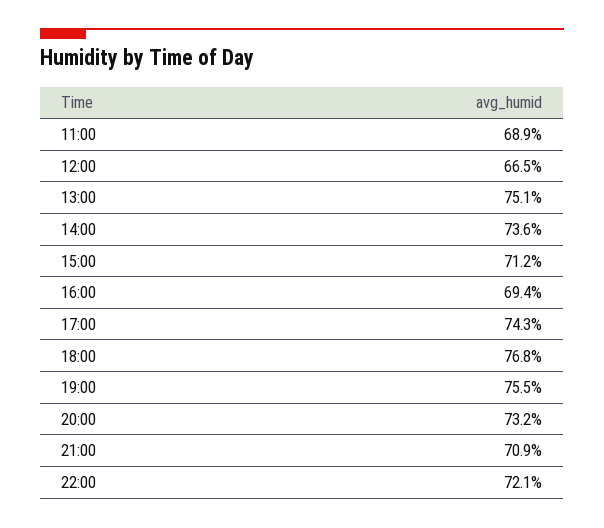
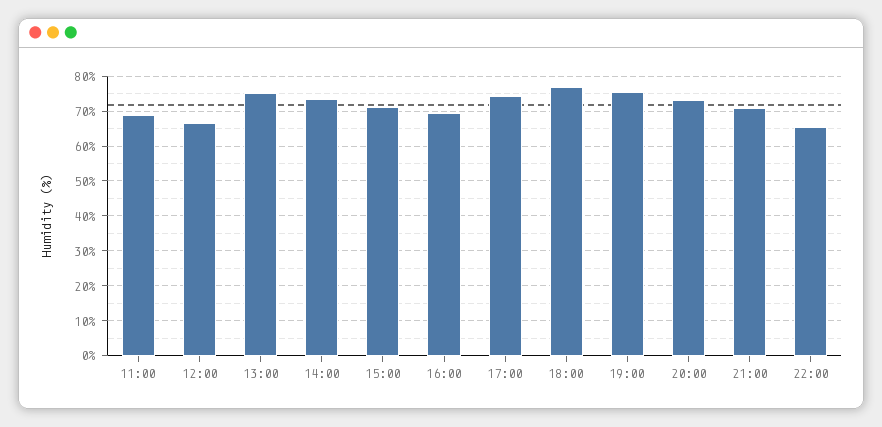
  {
    "11:00": 68.9,
    "12:00": 66.5,
    "13:00": 75.1,
    "14:00": 73.6,
    "15:00": 71.2,
    "16:00": 69.4,
    "17:00": 74.3,
    "18:00": 76.8,
    "19:00": 75.5,
    "20:00": 73.2,
    "21:00": 70.9,
-   "22:00": 72.1
+   "22:00": 66
  }

